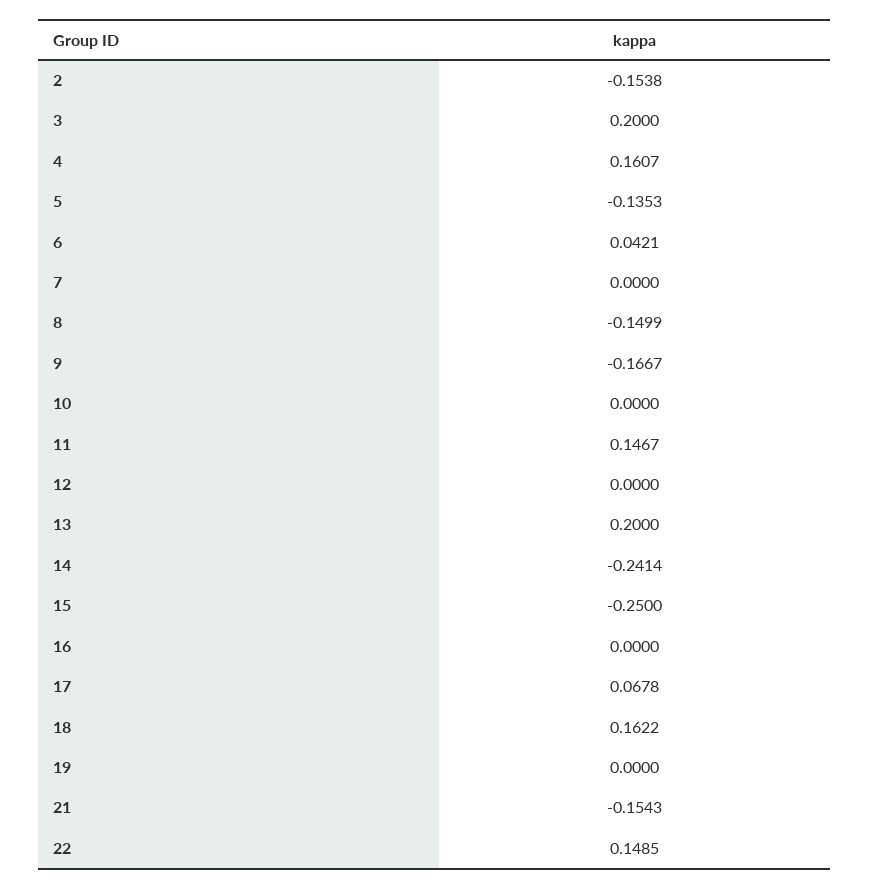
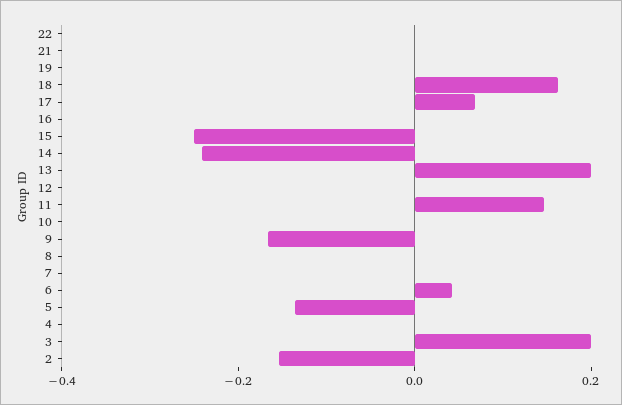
  {
    "2": -0.1538,
    "3": 0.2,
-   "4": 0.1607,
+   "4": 0,
    "5": -0.1353,
    "6": 0.0421,
    "7": 0,
-   "8": -0.1499,
+   "8": 0,
    "9": -0.1667,
    "10": 0,
    "11": 0.1467,
    "12": 0,
    "13": 0.2,
    "14": -0.2414,
    "15": -0.25,
    "16": 0,
    "17": 0.0678,
    "18": 0.1622,
    "19": 0,
-   "21": -0.1543,
+   "21": 0,
-   "22": 0.1485
+   "22": 0
  }

